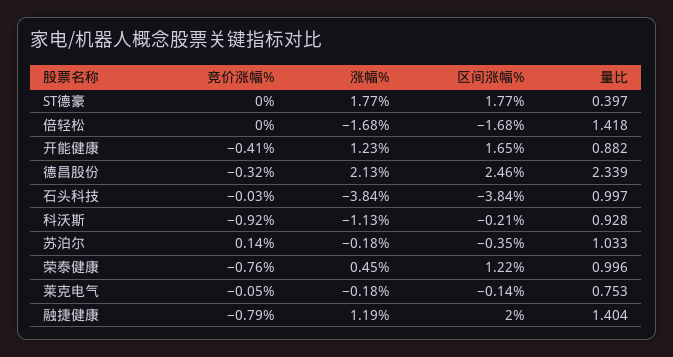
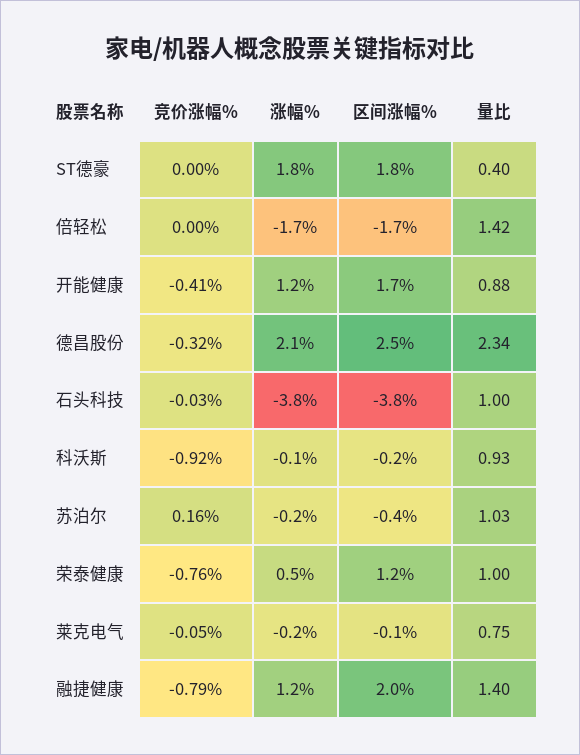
  {
    "竞价涨幅%": {
      "ST德豪": 0,
      "倍轻松": 0,
      "开能健康": -0.41,
      "德昌股份": -0.32,
      "石头科技": -0.03,
      "科沃斯": -0.92,
-     "苏泊尔": 0.14,
+     "苏泊尔": 0.16,
      "荣泰健康": -0.76,
      "莱克电气": -0.05,
      "融捷健康": -0.79
    },
    "涨幅%": {
      "ST德豪": 1.77,
      "倍轻松": -1.68,
      "开能健康": 1.23,
      "德昌股份": 2.13,
      "石头科技": -3.84,
-     "科沃斯": -1.13,
+     "科沃斯": -0.1,
      "苏泊尔": -0.18,
      "荣泰健康": 0.45,
      "莱克电气": -0.18,
      "融捷健康": 1.19
    },
    "区间涨幅%": {
      "ST德豪": 1.77,
      "倍轻松": -1.68,
      "开能健康": 1.65,
      "德昌股份": 2.46,
      "石头科技": -3.84,
      "科沃斯": -0.21,
      "苏泊尔": -0.35,
      "荣泰健康": 1.22,
      "莱克电气": -0.14,
      "融捷健康": 2
    },
    "量比": {
      "ST德豪": 0.397,
      "倍轻松": 1.418,
      "开能健康": 0.882,
      "德昌股份": 2.339,
      "石头科技": 0.997,
      "科沃斯": 0.928,
      "苏泊尔": 1.033,
      "荣泰健康": 0.996,
      "莱克电气": 0.753,
      "融捷健康": 1.404
    }
  }

